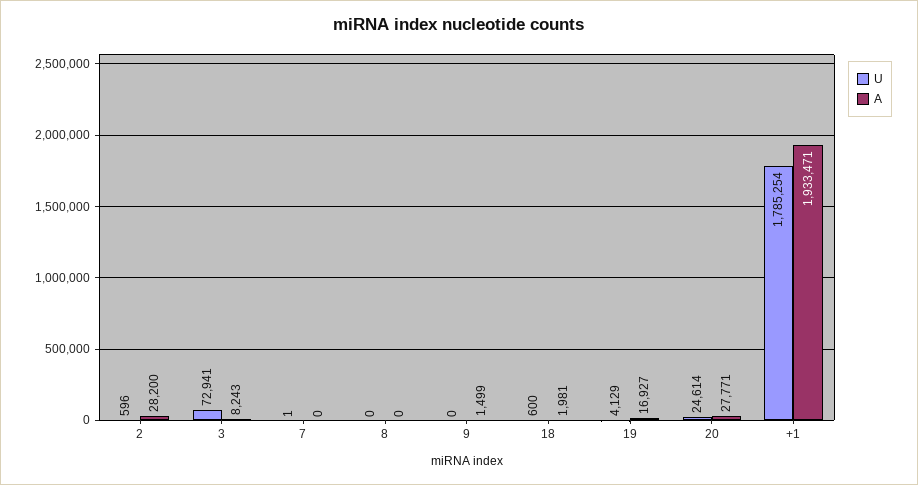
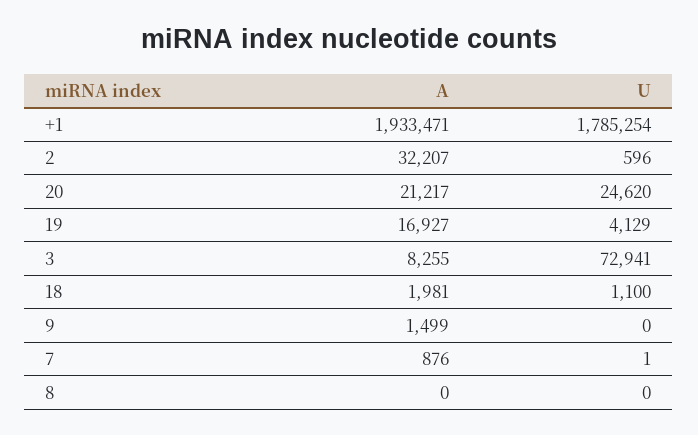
  {
    "U": {
      "2": 596,
      "3": 72941,
      "7": 1,
      "8": 0,
      "9": 0,
-     "18": 600,
+     "18": 1100,
      "19": 4129,
-     "20": 24614,
+     "20": 24620,
      "+1": 1785254
    },
    "A": {
-     "2": 28200,
+     "2": 32207,
-     "3": 8243,
+     "3": 8255,
-     "7": 0,
+     "7": 876,
      "8": 0,
      "9": 1499,
      "18": 1981,
      "19": 16927,
-     "20": 27771,
+     "20": 21217,
      "+1": 1933471
    }
  }

